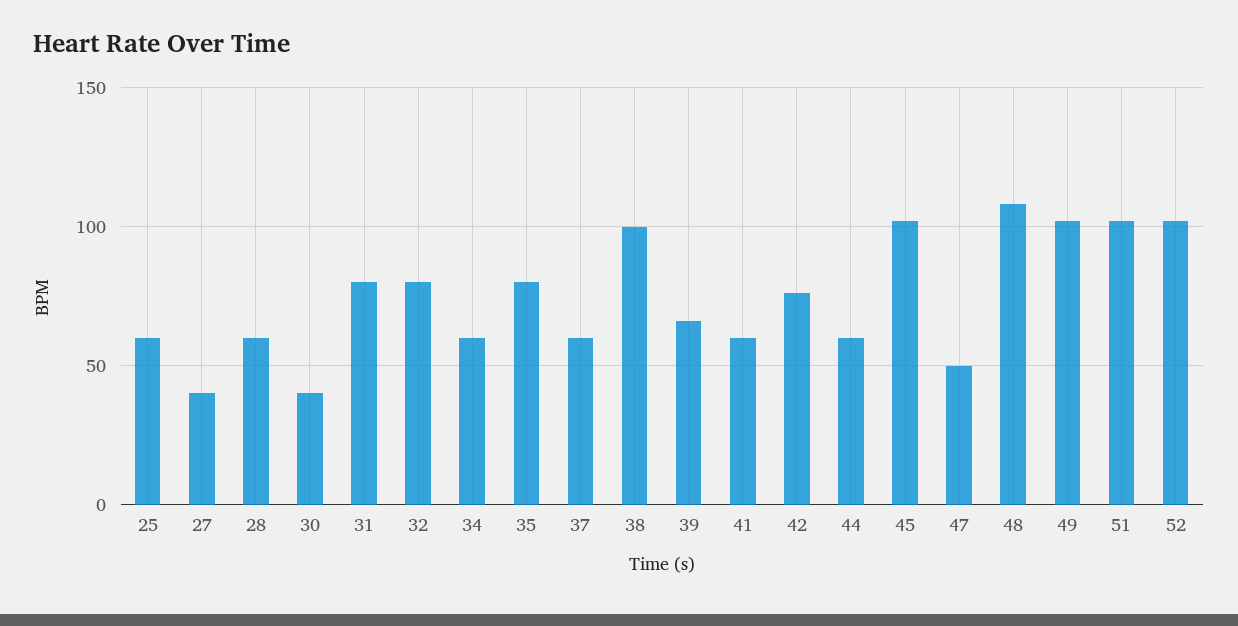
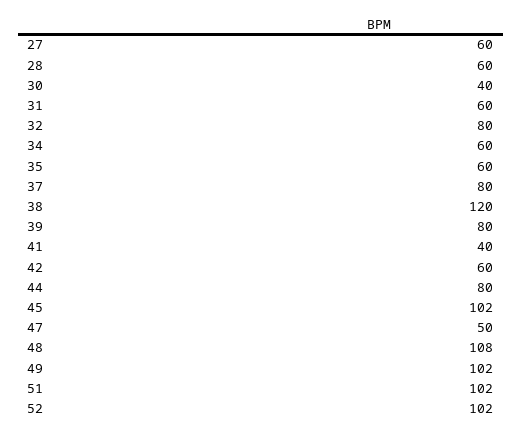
  {
-   "25": 60,
-   "27": 40,
+   "27": 60,
    "28": 60,
    "30": 40,
-   "31": 80,
+   "31": 60,
    "32": 80,
    "34": 60,
-   "35": 80,
+   "35": 60,
-   "37": 60,
+   "37": 80,
-   "38": 100,
+   "38": 120,
-   "39": 65,
+   "39": 80,
-   "41": 60,
+   "41": 40,
-   "42": 75,
+   "42": 60,
-   "44": 60,
+   "44": 80,
    "45": 102,
    "47": 50,
    "48": 108,
    "49": 102,
    "51": 102,
    "52": 102
  }

